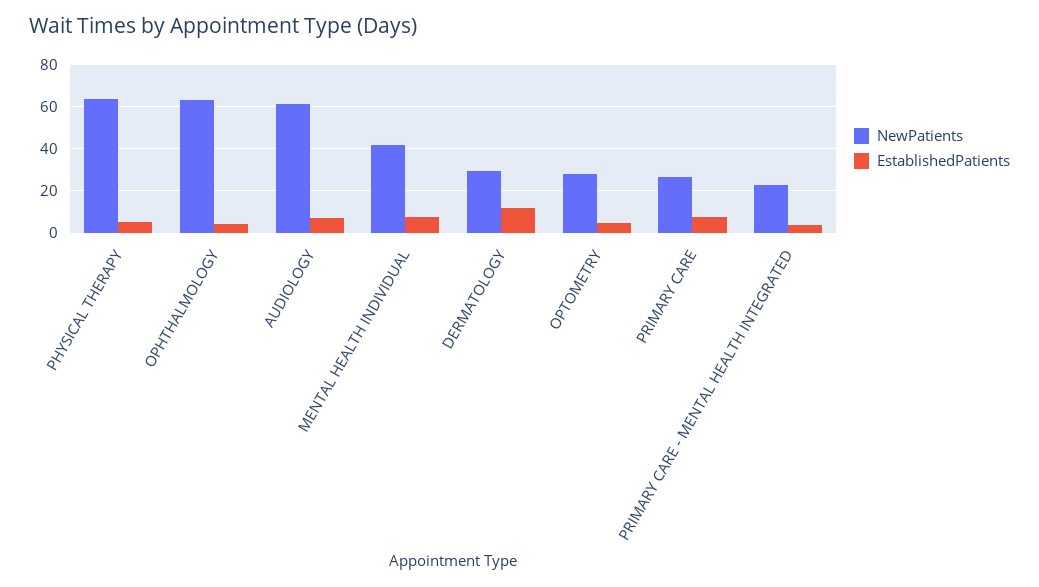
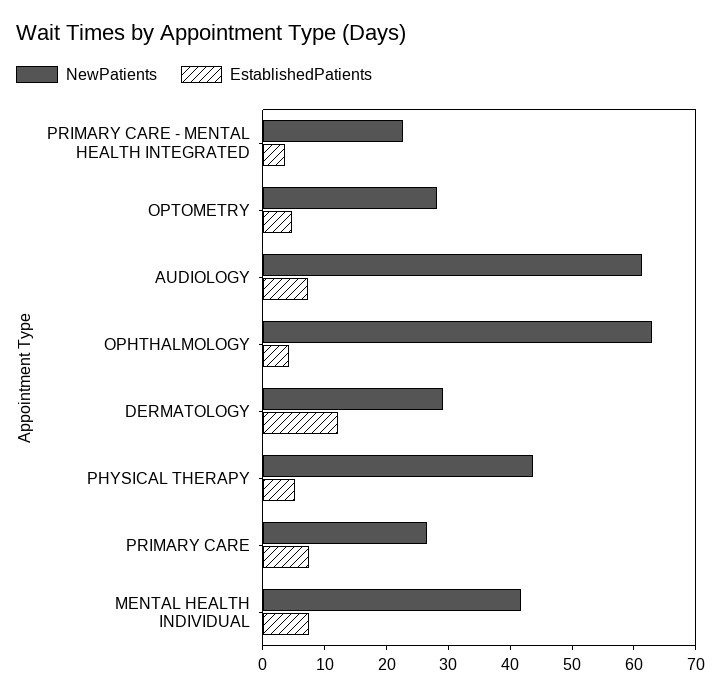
  {
    "NewPatients": {
-     "PHYSICAL THERAPY": 65,
+     "PHYSICAL THERAPY": 44,
      "OPHTHALMOLOGY": 64,
      "AUDIOLOGY": 62,
      "MENTAL HEALTH INDIVIDUAL": 42,
      "DERMATOLOGY": 30,
      "OPTOMETRY": 28,
      "PRIMARY CARE": 26,
      "PRIMARY CARE - MENTAL HEALTH INTEGRATED": 22
    },
    "EstablishedPatients": {
      "PHYSICAL THERAPY": 6,
      "OPHTHALMOLOGY": 4,
      "AUDIOLOGY": 8,
      "MENTAL HEALTH INDIVIDUAL": 8,
      "DERMATOLOGY": 12,
      "OPTOMETRY": 4,
      "PRIMARY CARE": 8,
      "PRIMARY CARE - MENTAL HEALTH INTEGRATED": 4
    }
  }

